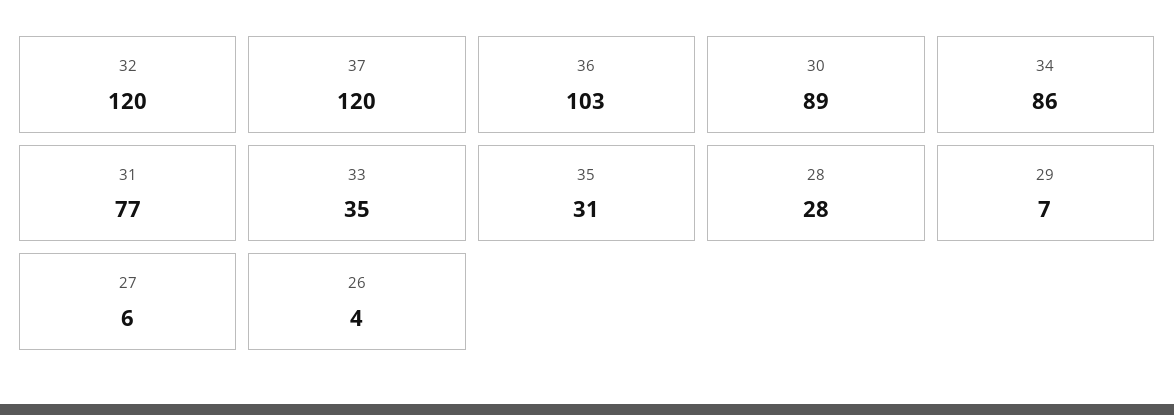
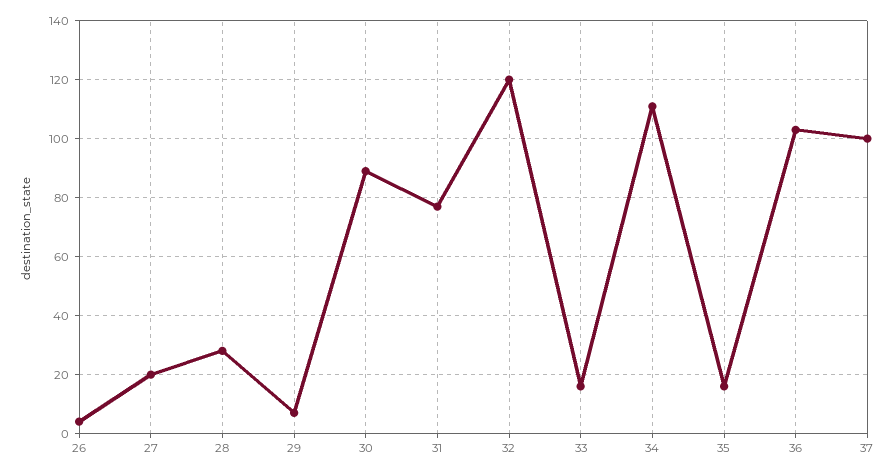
  {
    "32": 120,
-   "37": 120,
+   "37": 100,
    "36": 103,
    "30": 89,
-   "34": 86,
+   "34": 110,
    "31": 77,
-   "33": 35,
+   "33": 15,
-   "35": 31,
+   "35": 15,
    "28": 28,
    "29": 7,
-   "27": 6,
+   "27": 20,
    "26": 4
  }

